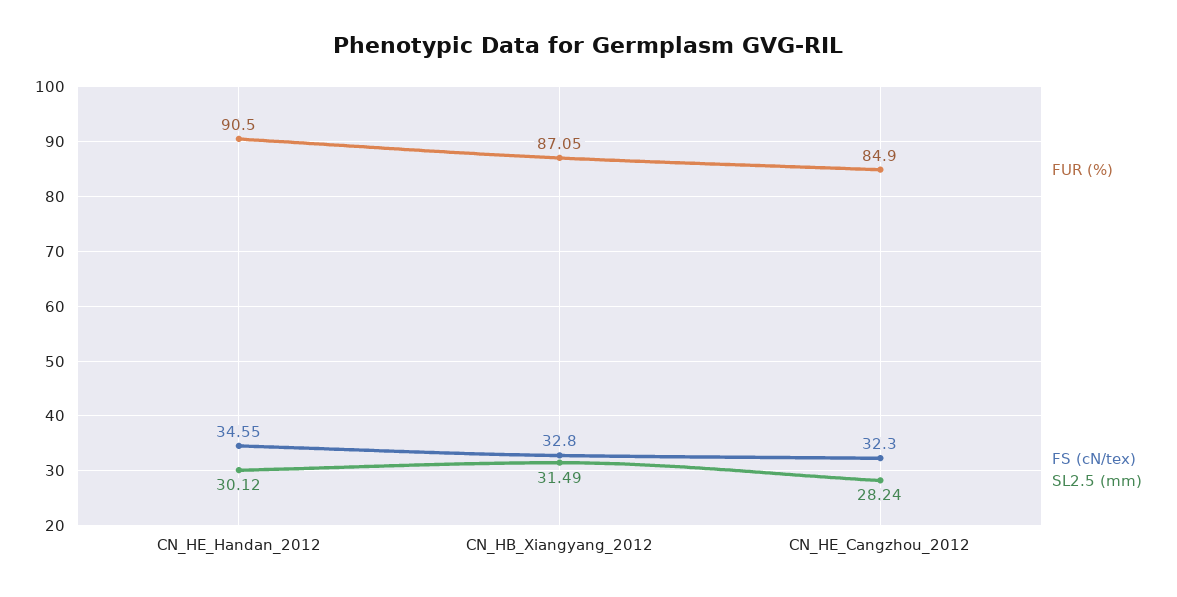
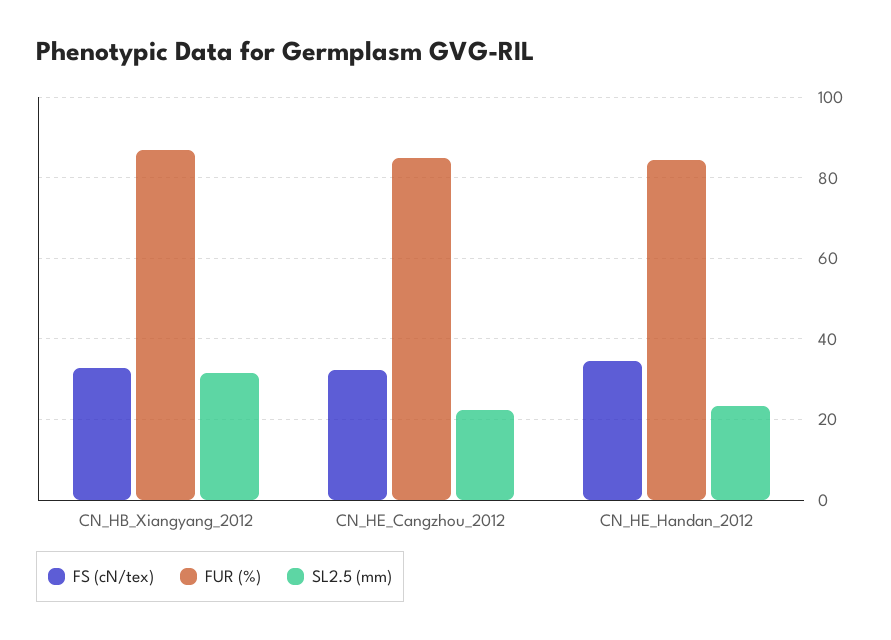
  {
    "FUR (%)": {
-     "CN_HE_Handan_2012": 90.5,
+     "CN_HE_Handan_2012": 84,
      "CN_HB_Xiangyang_2012": 87.05,
      "CN_HE_Cangzhou_2012": 84.9
    },
    "FS (cN/tex)": {
      "CN_HE_Handan_2012": 34.55,
      "CN_HB_Xiangyang_2012": 32.8,
      "CN_HE_Cangzhou_2012": 32.3
    },
    "SL2.5 (mm)": {
-     "CN_HE_Handan_2012": 30.12,
+     "CN_HE_Handan_2012": 24,
      "CN_HB_Xiangyang_2012": 31.49,
-     "CN_HE_Cangzhou_2012": 28.24
+     "CN_HE_Cangzhou_2012": 22
    }
  }

